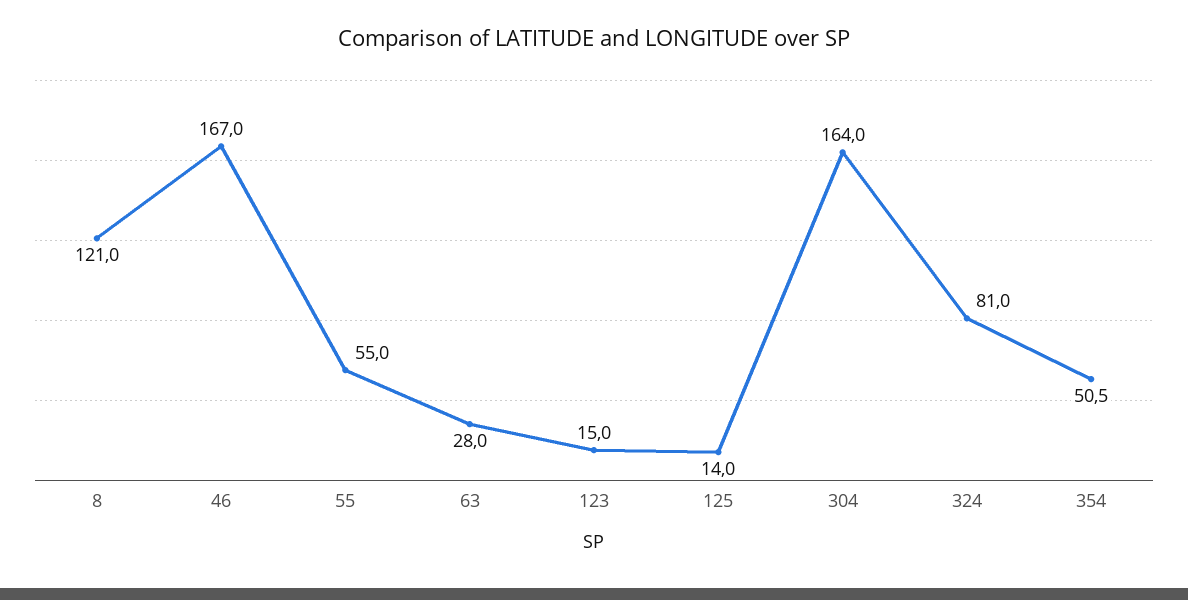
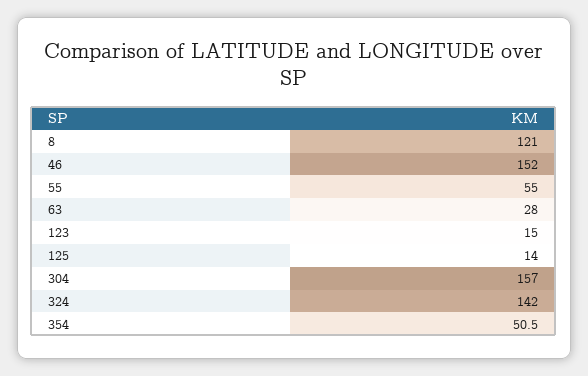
  {
    "8": 121,
-   "46": 167,
+   "46": 152,
    "55": 55,
    "63": 28,
    "123": 15,
    "125": 14,
-   "304": 164,
+   "304": 157,
-   "324": 81,
+   "324": 142,
    "354": 50.5
  }

